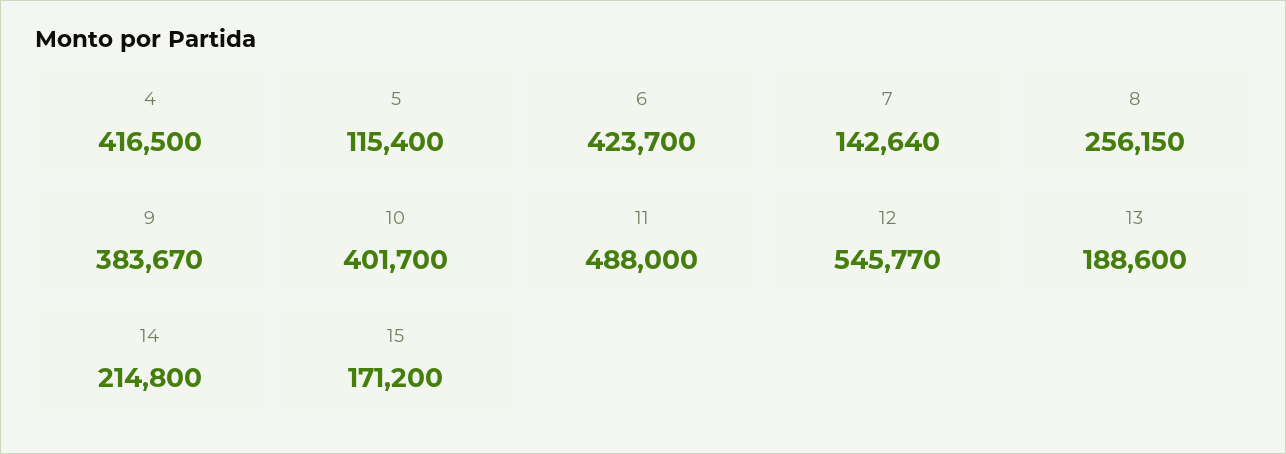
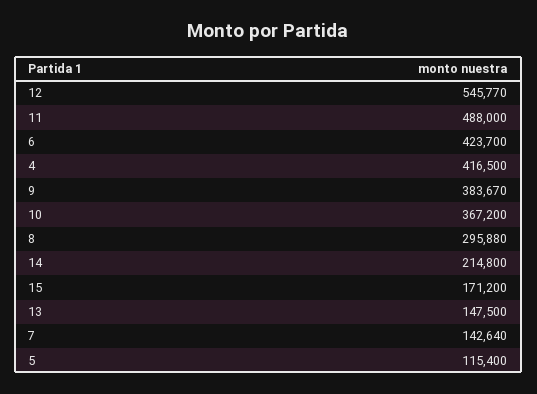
  {
    "4": 416500,
    "5": 115400,
    "6": 423700,
    "7": 142640,
-   "8": 256150,
+   "8": 295880,
    "9": 383670,
-   "10": 401700,
+   "10": 367200,
    "11": 488000,
    "12": 545770,
-   "13": 188600,
+   "13": 147500,
    "14": 214800,
    "15": 171200
  }

